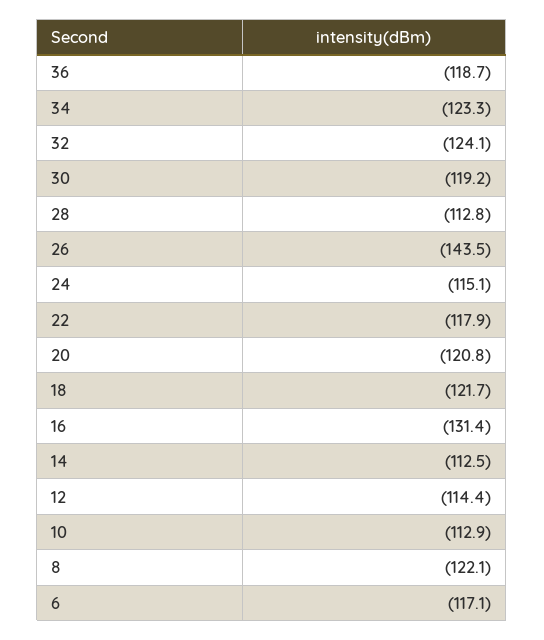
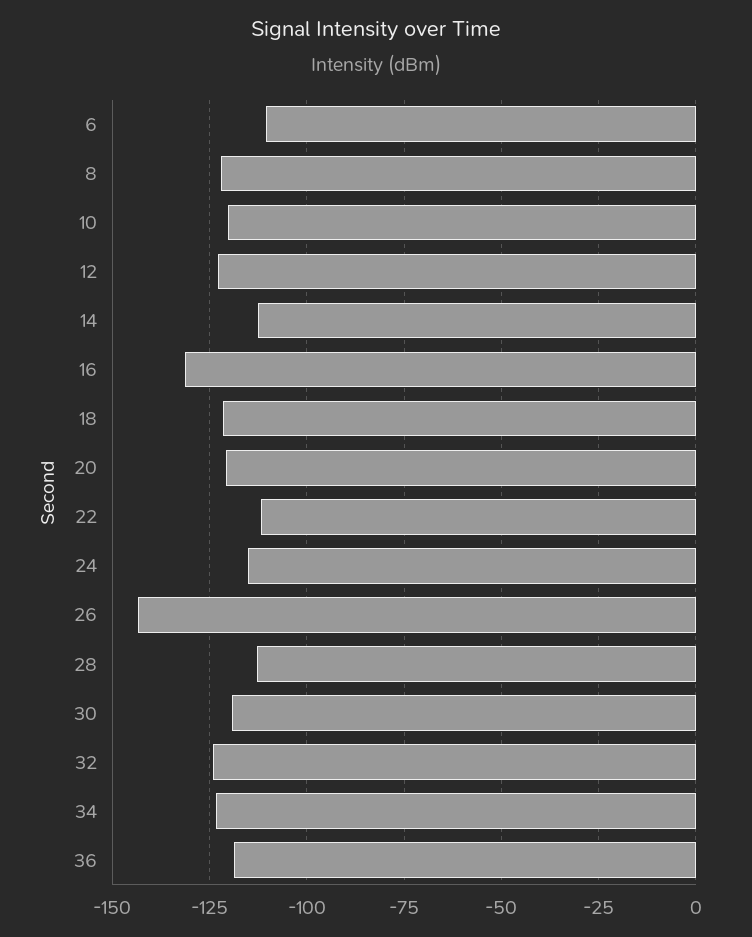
  {
    "36": -118.7,
    "34": -123.3,
    "32": -124.1,
    "30": -119.2,
    "28": -112.8,
    "26": -143.5,
    "24": -115.1,
-   "22": -117.9,
+   "22": -112.5,
    "20": -120.8,
    "18": -121.7,
    "16": -131.4,
    "14": -112.5,
-   "12": -114.4,
+   "12": -122.5,
-   "10": -112.9,
+   "10": -120,
    "8": -122.1,
-   "6": -117.1
+   "6": -110
  }

